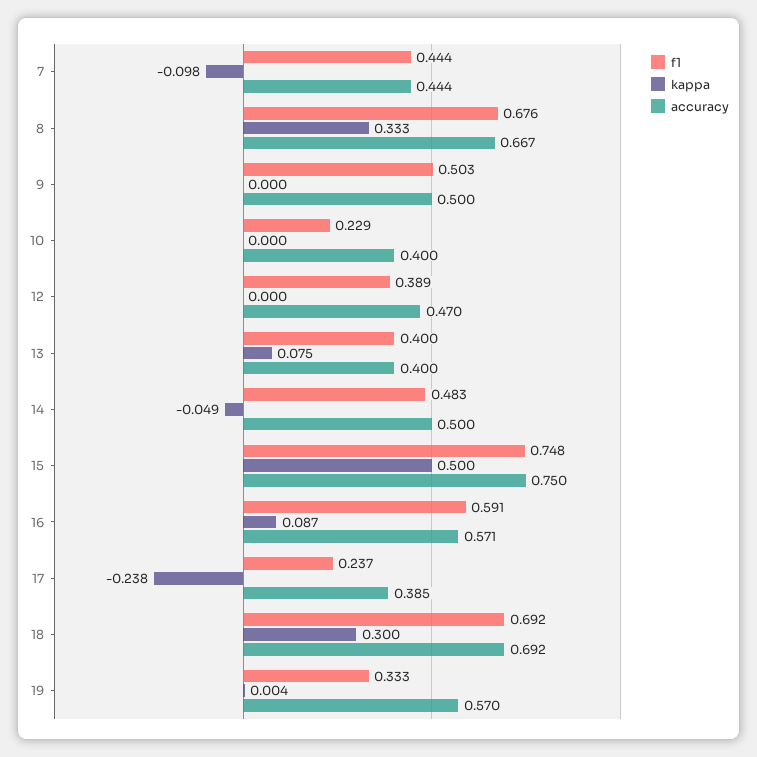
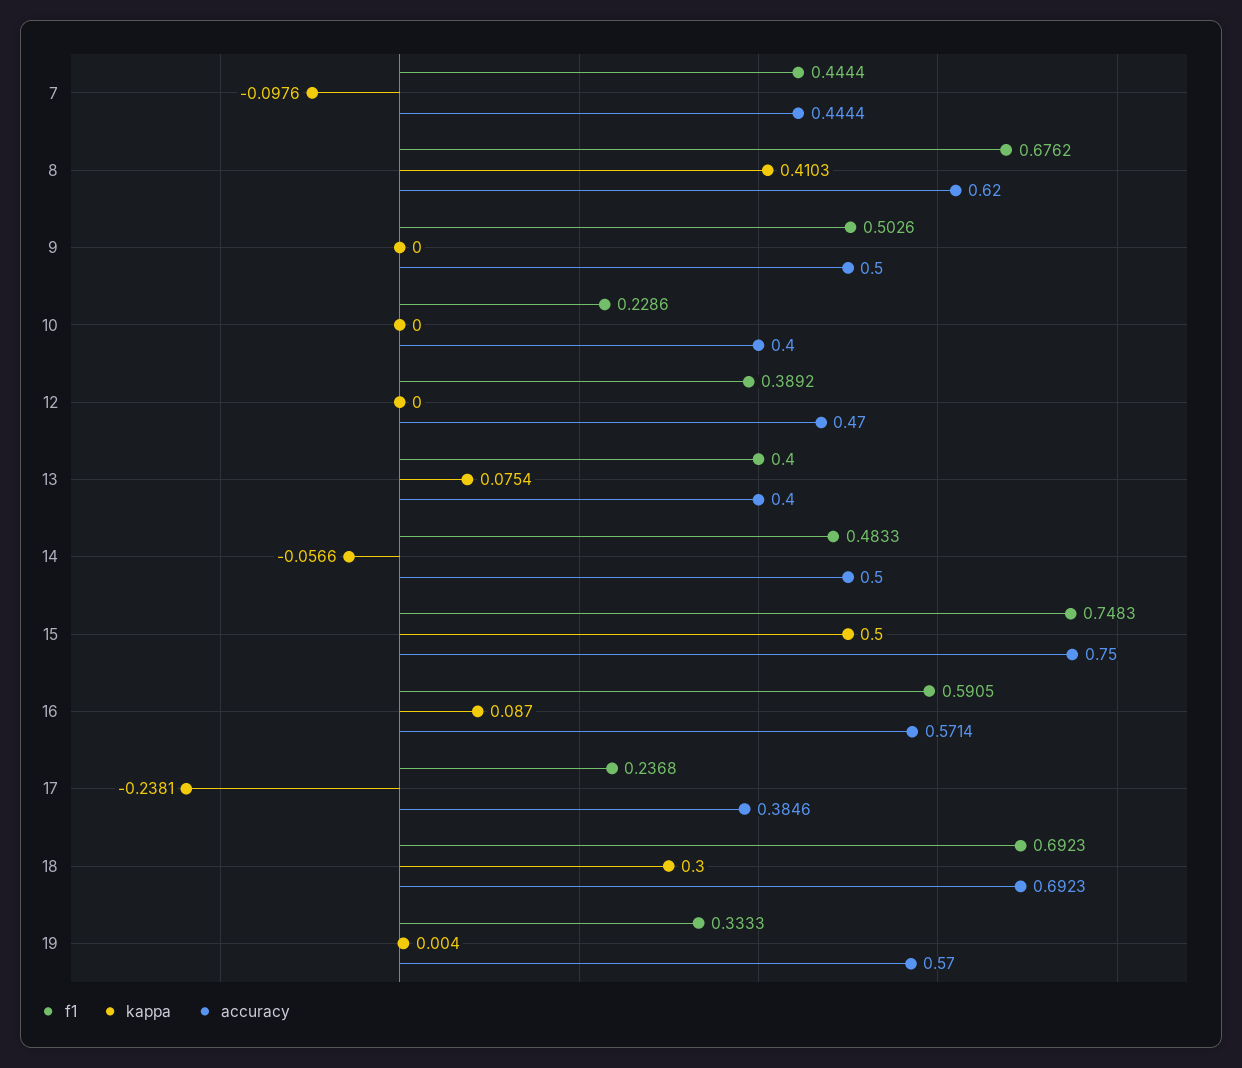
  {
    "f1": {
      "7": 0.4444,
      "8": 0.6762,
      "9": 0.5026,
      "10": 0.2286,
      "12": 0.3892,
      "13": 0.4,
      "14": 0.4833,
      "15": 0.7483,
      "16": 0.5905,
      "17": 0.2368,
      "18": 0.6923,
      "19": 0.3333
    },
    "kappa": {
      "7": -0.0976,
-     "8": 0.333,
+     "8": 0.4103,
      "9": 0,
      "10": 0,
      "12": 0,
      "13": 0.0754,
-     "14": -0.049,
+     "14": -0.0566,
      "15": 0.5,
      "16": 0.087,
      "17": -0.2381,
      "18": 0.3,
      "19": 0.004
    },
    "accuracy": {
      "7": 0.4444,
-     "8": 0.667,
+     "8": 0.62,
      "9": 0.5,
      "10": 0.4,
      "12": 0.47,
      "13": 0.4,
      "14": 0.5,
      "15": 0.75,
      "16": 0.5714,
      "17": 0.3846,
      "18": 0.6923,
      "19": 0.57
    }
  }

